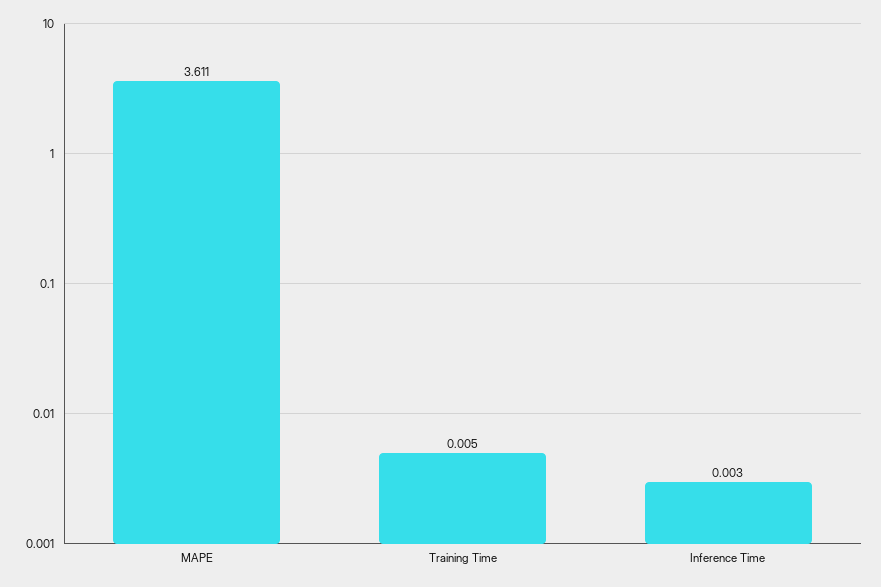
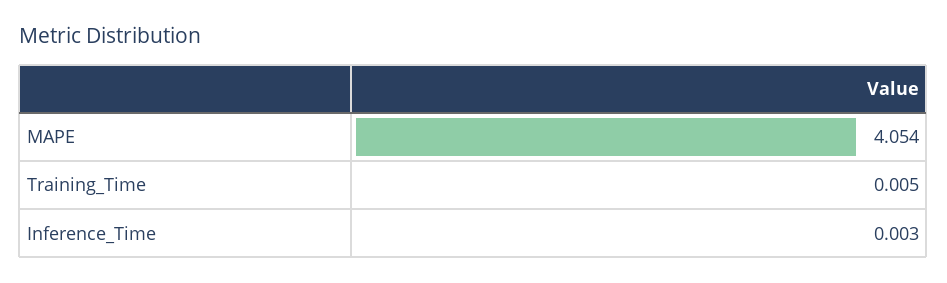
  {
-   "MAPE": 3.611,
+   "MAPE": 4.054,
    "Training Time": 0.005,
    "Inference Time": 0.003
  }

